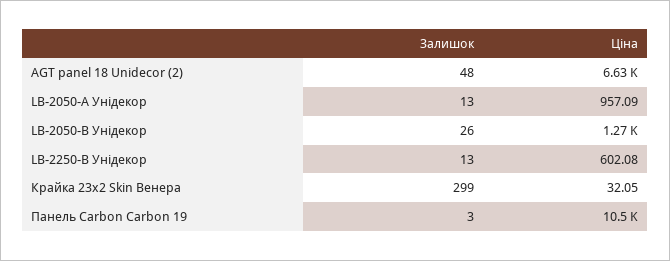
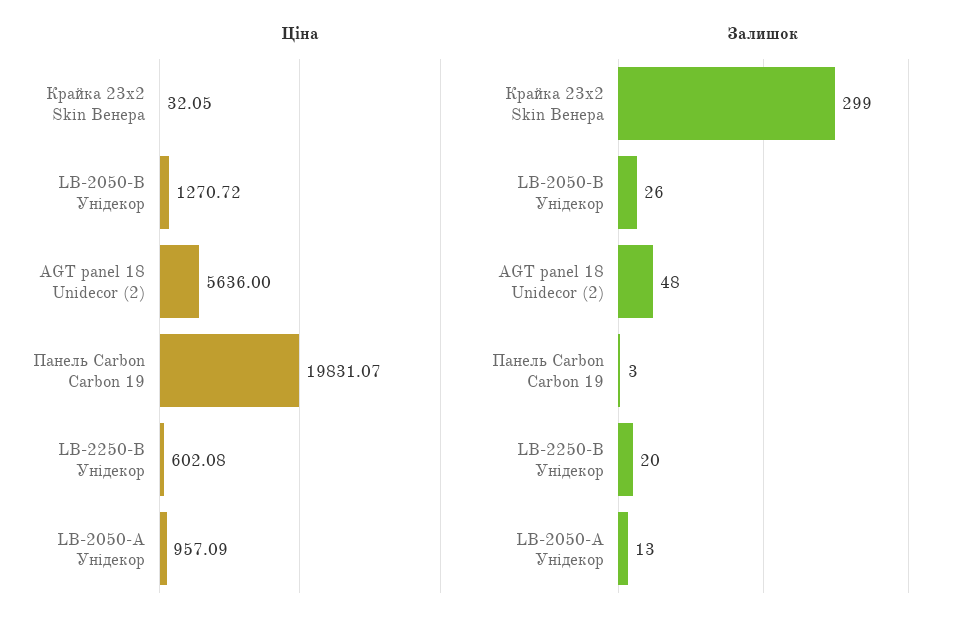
  {
    "Залишок": {
      "AGT panel 18 Unidecor (2)": 48,
      "LB-2050-А Унідекор": 13,
      "LB-2050-В Унідекор": 26,
-     "LB-2250-В Унідекор": 13,
+     "LB-2250-В Унідекор": 20,
      "Крайка 23x2 Skin Венера": 299,
      "Панель Carbon Carbon 19": 3
    },
    "Ціна": {
-     "AGT panel 18 Unidecor (2)": 6630,
+     "AGT panel 18 Unidecor (2)": 5636,
      "LB-2050-А Унідекор": 957.09,
      "LB-2050-В Унідекор": 1270.72,
      "LB-2250-В Унідекор": 602.08,
      "Крайка 23x2 Skin Венера": 32.05,
-     "Панель Carbon Carbon 19": 10500
+     "Панель Carbon Carbon 19": 19831.07
    }
  }

